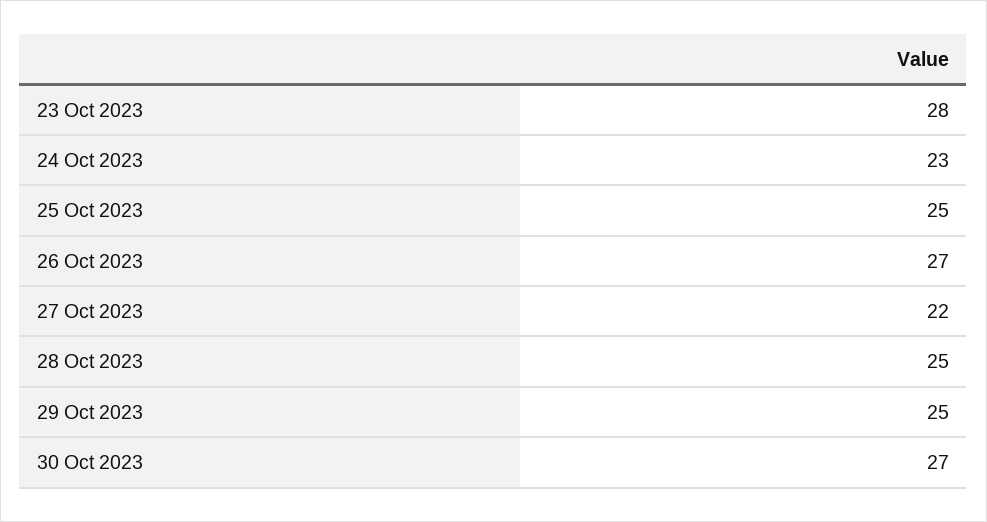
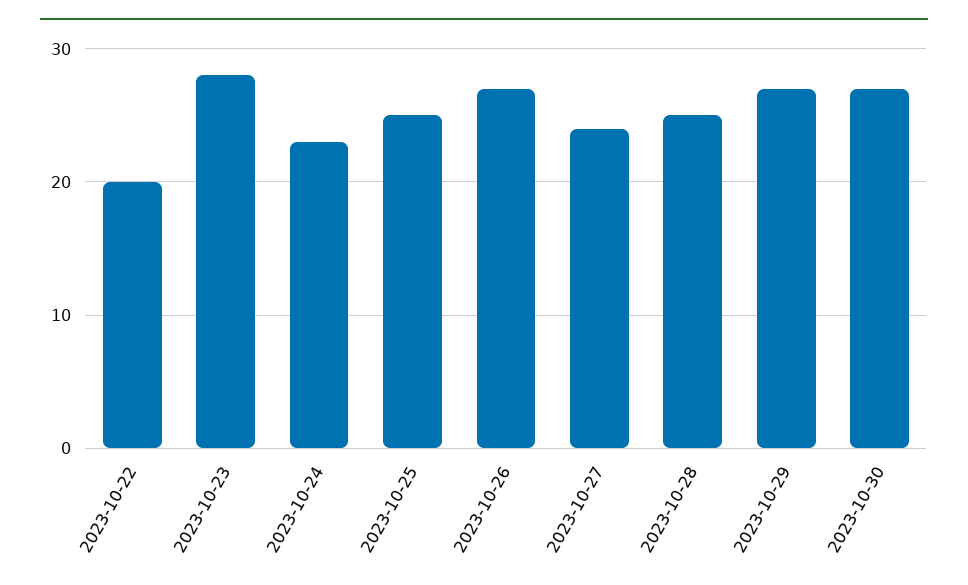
  {
    "23 Oct 2023": 28,
    "24 Oct 2023": 23,
    "25 Oct 2023": 25,
    "26 Oct 2023": 27,
-   "27 Oct 2023": 22,
+   "27 Oct 2023": 24,
    "28 Oct 2023": 25,
-   "29 Oct 2023": 25,
+   "29 Oct 2023": 27,
-   "30 Oct 2023": 27
+   "30 Oct 2023": 27,
+   "2023-10-22": 20
  }

